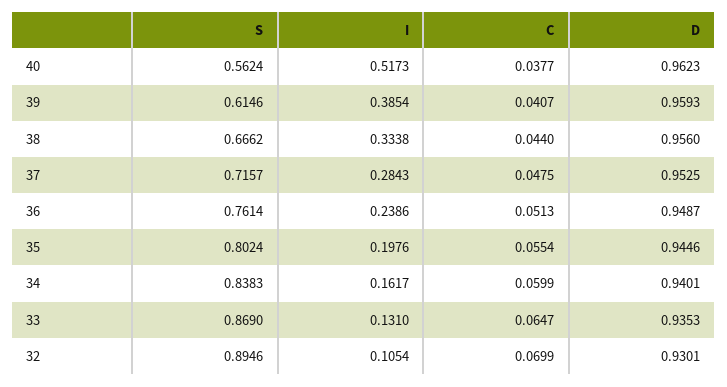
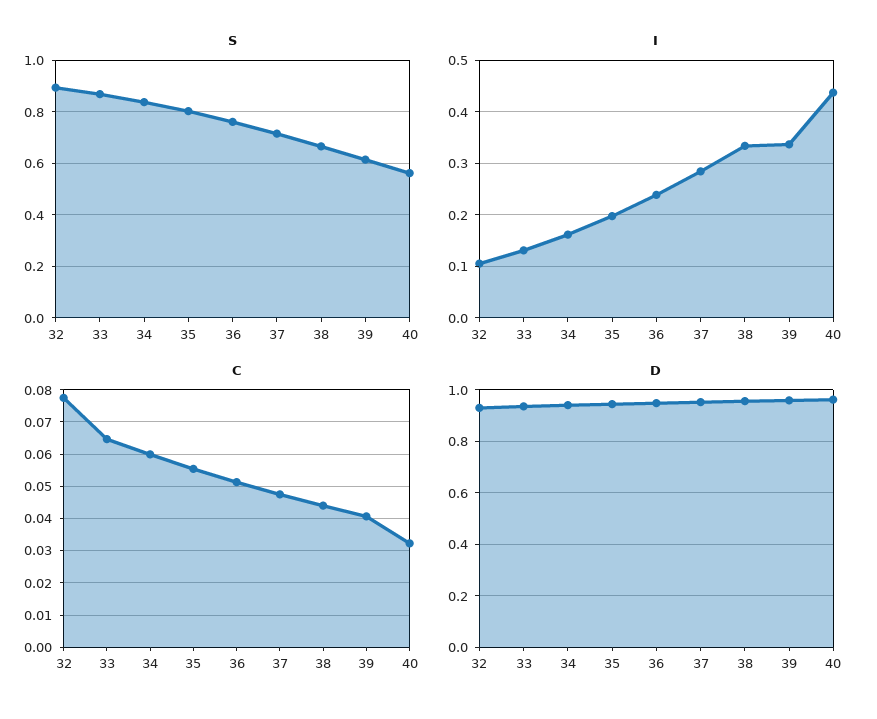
  {
    "S": {
      "40": 0.5624,
      "39": 0.6146,
      "38": 0.6662,
      "37": 0.7157,
      "36": 0.7614,
      "35": 0.8024,
      "34": 0.8383,
      "33": 0.869,
      "32": 0.8946
    },
    "I": {
-     "40": 0.5173,
+     "40": 0.44,
-     "39": 0.3854,
+     "39": 0.34,
      "38": 0.3338,
      "37": 0.2843,
      "36": 0.2386,
      "35": 0.1976,
      "34": 0.1617,
      "33": 0.131,
      "32": 0.1054
    },
    "C": {
-     "40": 0.0377,
+     "40": 0.032,
      "39": 0.0407,
      "38": 0.044,
      "37": 0.0475,
      "36": 0.0513,
      "35": 0.0554,
      "34": 0.0599,
      "33": 0.0647,
-     "32": 0.0699
+     "32": 0.078
    },
    "D": {
      "40": 0.9623,
      "39": 0.9593,
      "38": 0.956,
      "37": 0.9525,
      "36": 0.9487,
      "35": 0.9446,
      "34": 0.9401,
      "33": 0.9353,
      "32": 0.9301
    }
  }

